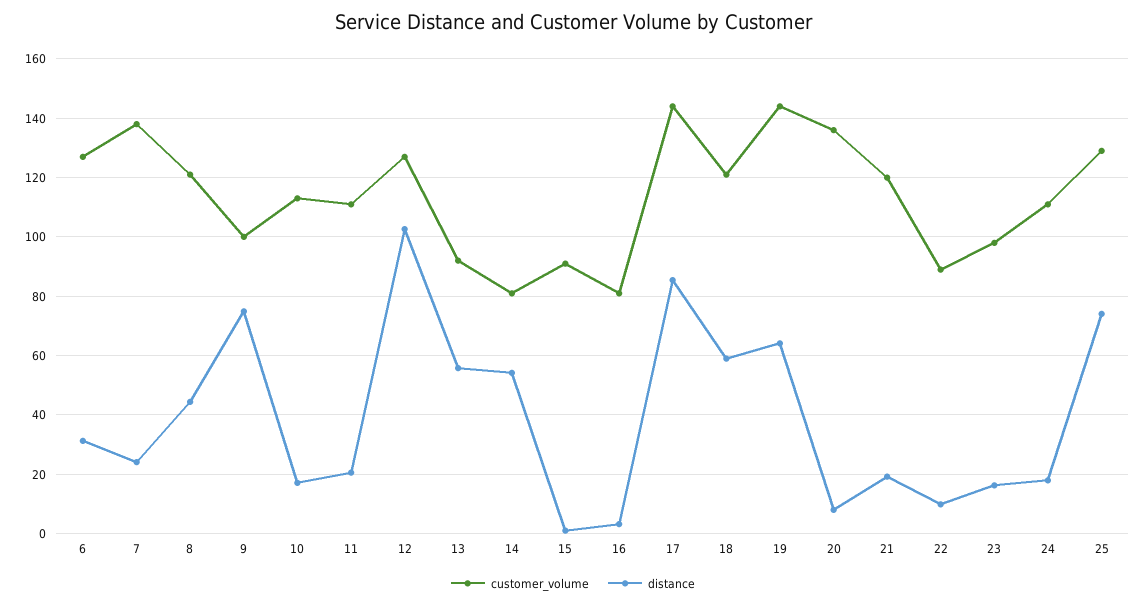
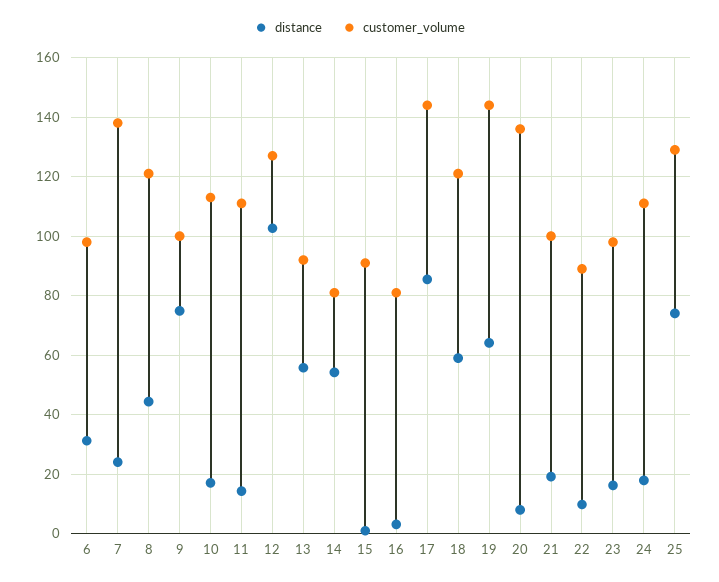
  {
    "customer_volume": {
-     "6": 127.5,
+     "6": 97.5,
      "7": 137.5,
      "8": 120,
      "9": 100,
      "10": 112.5,
      "11": 110,
      "12": 127.5,
      "13": 92.5,
      "14": 80,
      "15": 90,
      "16": 80,
      "17": 145,
      "18": 120,
      "19": 145,
      "20": 135,
-     "21": 120,
+     "21": 100,
      "22": 90,
      "23": 97.5,
      "24": 110,
      "25": 130
    },
    "distance": {
      "6": 32.5,
      "7": 25,
      "8": 45,
      "9": 75,
      "10": 17.5,
-     "11": 20,
+     "11": 15,
      "12": 102.5,
      "13": 55,
      "14": 55,
      "15": 0,
      "16": 2.5,
      "17": 85,
      "18": 60,
      "19": 65,
      "20": 7.5,
      "21": 20,
      "22": 10,
      "23": 17.5,
      "24": 17.5,
      "25": 75
    }
  }

